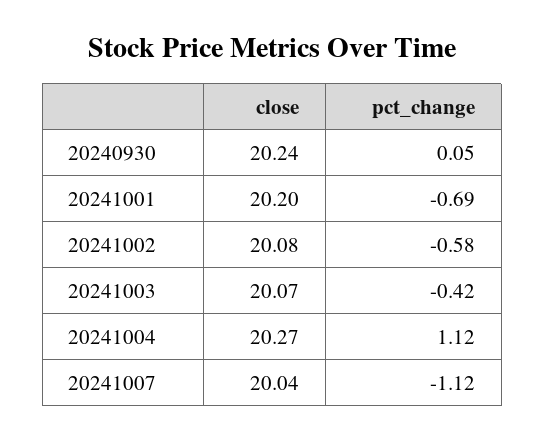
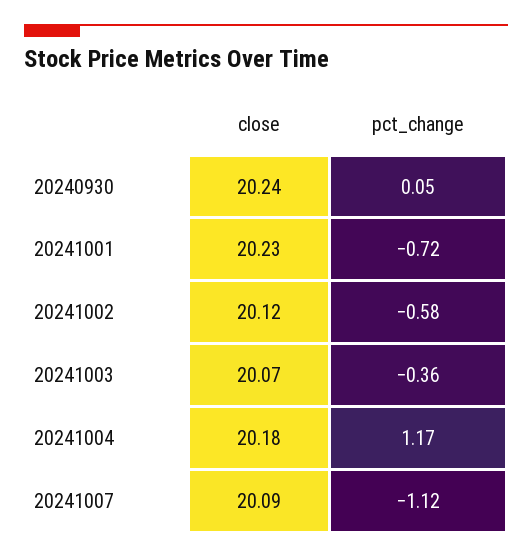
  {
    "close": {
      "20240930": 20.24,
-     "20241001": 20.2,
+     "20241001": 20.23,
-     "20241002": 20.08,
+     "20241002": 20.12,
      "20241003": 20.07,
-     "20241004": 20.27,
+     "20241004": 20.18,
-     "20241007": 20.04
+     "20241007": 20.09
    },
    "pct_change": {
      "20240930": 0.05,
-     "20241001": -0.69,
+     "20241001": -0.72,
      "20241002": -0.58,
-     "20241003": -0.42,
+     "20241003": -0.36,
-     "20241004": 1.12,
+     "20241004": 1.17,
      "20241007": -1.12
    }
  }

